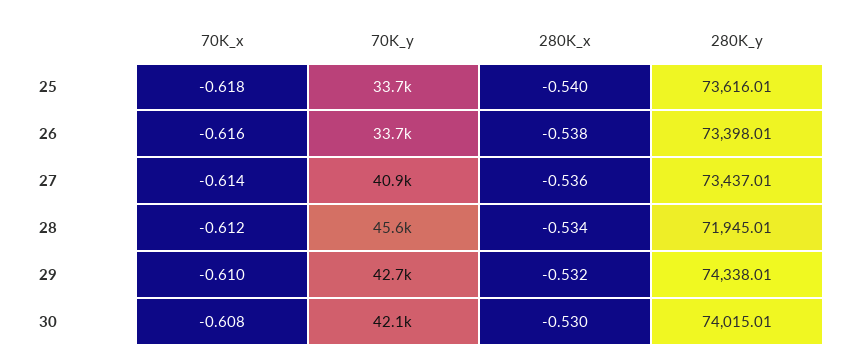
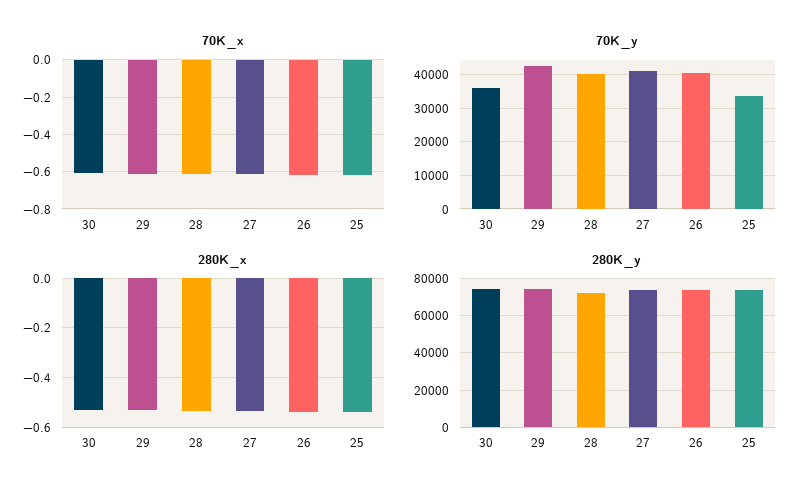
  {
    "70K_x": {
      "25": -0.618,
      "26": -0.616,
      "27": -0.614,
      "28": -0.612,
      "29": -0.61,
      "30": -0.608
    },
    "70K_y": {
      "25": 33700,
-     "26": 33700,
+     "26": 40000,
      "27": 40900,
-     "28": 45600,
+     "28": 40000,
      "29": 42700,
-     "30": 42100
+     "30": 36000
    },
    "280K_x": {
      "25": -0.54,
      "26": -0.538,
      "27": -0.536,
      "28": -0.534,
      "29": -0.532,
      "30": -0.53
    },
    "280K_y": {
      "25": 73616.01,
      "26": 73398.01,
      "27": 73437.01,
      "28": 71945.01,
      "29": 74338.01,
      "30": 74015.01
    }
  }

